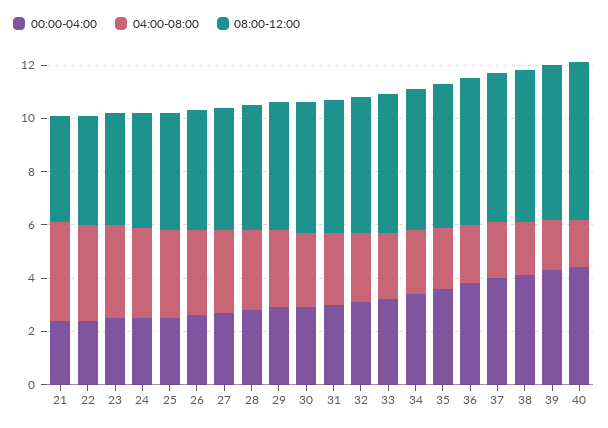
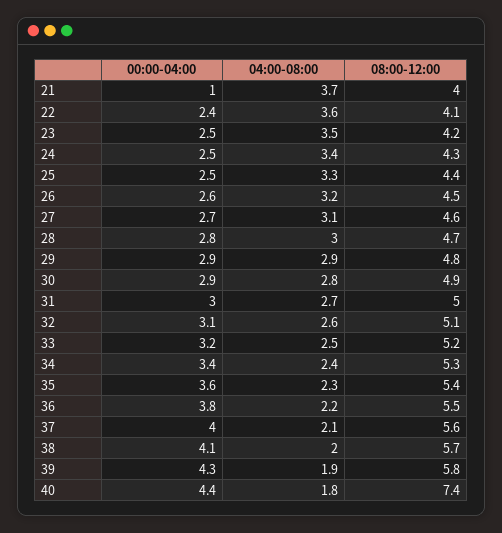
  {
    "00:00-04:00": {
-     "21": 2.5,
+     "21": 1,
      "22": 2.4,
      "23": 2.5,
      "24": 2.5,
      "25": 2.5,
      "26": 2.6,
      "27": 2.7,
      "28": 2.8,
      "29": 2.9,
      "30": 2.9,
      "31": 3,
      "32": 3.1,
      "33": 3.2,
      "34": 3.4,
      "35": 3.6,
      "36": 3.8,
      "37": 4,
      "38": 4.1,
      "39": 4.3,
      "40": 4.4
    },
    "04:00-08:00": {
      "21": 3.7,
      "22": 3.6,
      "23": 3.5,
      "24": 3.4,
      "25": 3.3,
      "26": 3.2,
      "27": 3.1,
      "28": 3,
      "29": 2.9,
      "30": 2.8,
      "31": 2.7,
      "32": 2.6,
      "33": 2.5,
      "34": 2.4,
      "35": 2.3,
      "36": 2.2,
      "37": 2.1,
      "38": 2,
      "39": 1.9,
      "40": 1.8
    },
    "08:00-12:00": {
      "21": 4,
      "22": 4.1,
      "23": 4.2,
      "24": 4.3,
      "25": 4.4,
      "26": 4.5,
      "27": 4.6,
      "28": 4.7,
      "29": 4.8,
      "30": 4.9,
      "31": 5,
      "32": 5.1,
      "33": 5.2,
      "34": 5.3,
      "35": 5.4,
      "36": 5.5,
      "37": 5.6,
      "38": 5.7,
      "39": 5.8,
-     "40": 6
+     "40": 7.4
    }
  }

